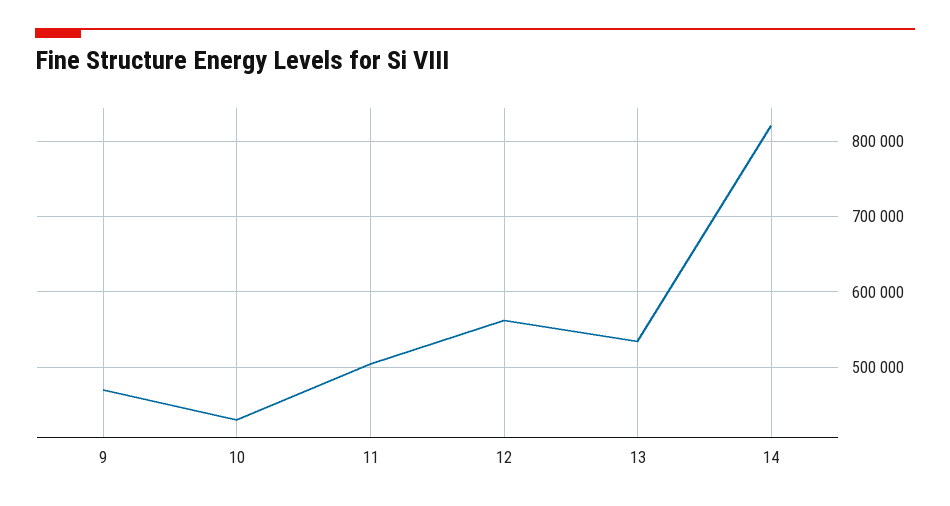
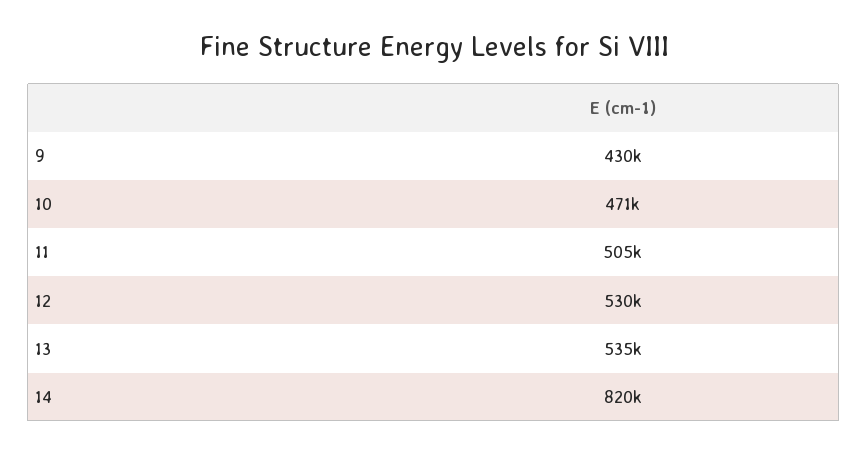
  {
-   "9": 470000,
+   "9": 430000,
-   "10": 430000,
+   "10": 471000,
    "11": 505000,
-   "12": 560000,
+   "12": 530000,
    "13": 535000,
    "14": 820000
  }

